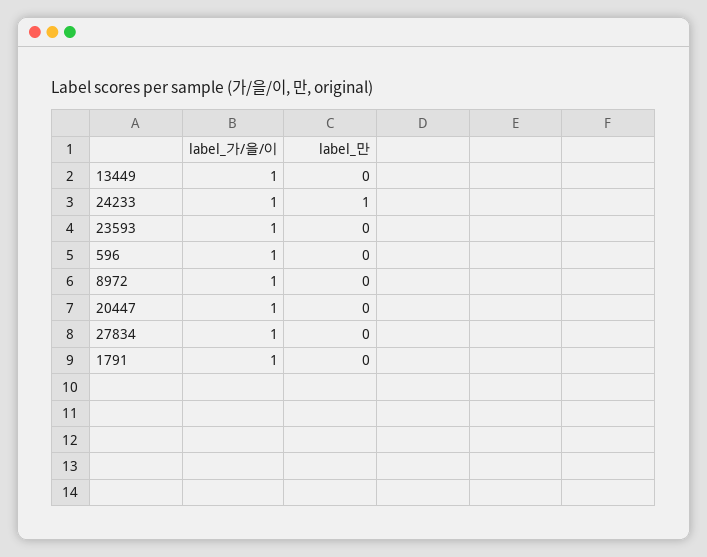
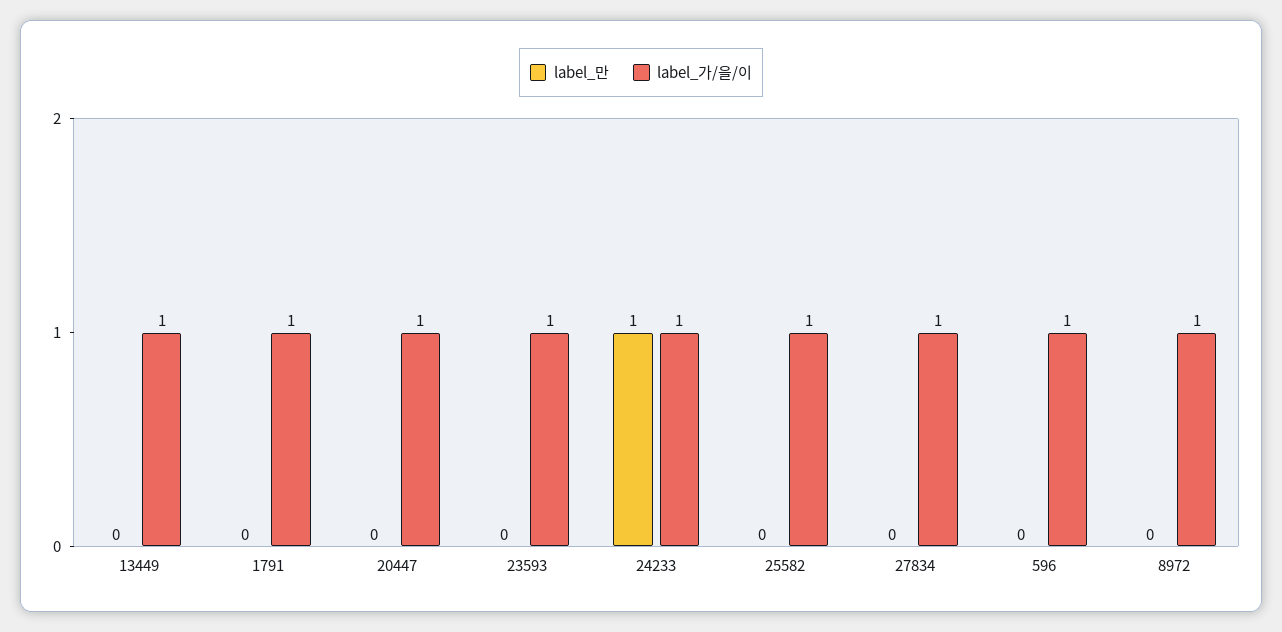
  {
    "label_가/을/이": {
      "13449": 1,
      "24233": 1,
      "23593": 1,
      "596": 1,
      "8972": 1,
      "20447": 1,
      "27834": 1,
-     "1791": 1
+     "1791": 1,
+     "25582": 1
    },
    "label_만": {
      "13449": 0,
      "24233": 1,
      "23593": 0,
      "596": 0,
      "8972": 0,
      "20447": 0,
      "27834": 0,
-     "1791": 0
+     "1791": 0,
+     "25582": 0
    }
  }

